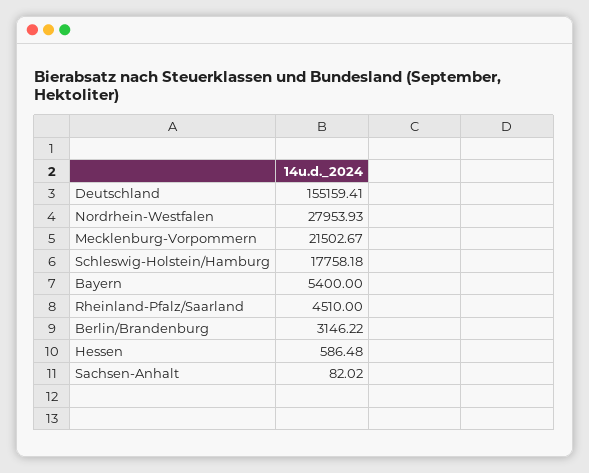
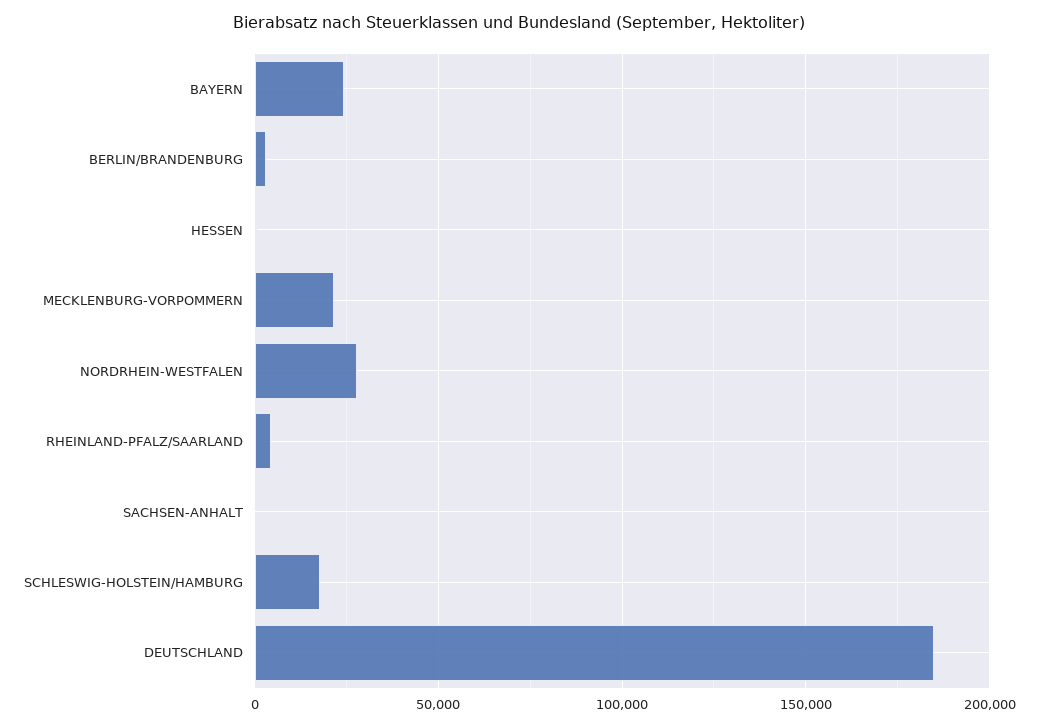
  {
-   "Deutschland": 155159.41,
+   "Deutschland": 185000,
    "Nordrhein-Westfalen": 27953.93,
    "Mecklenburg-Vorpommern": 21502.67,
    "Schleswig-Holstein/Hamburg": 17758.18,
-   "Bayern": 5400,
+   "Bayern": 25000,
    "Rheinland-Pfalz/Saarland": 4510,
    "Berlin/Brandenburg": 3146.22,
    "Hessen": 586.48,
    "Sachsen-Anhalt": 82.02
  }

